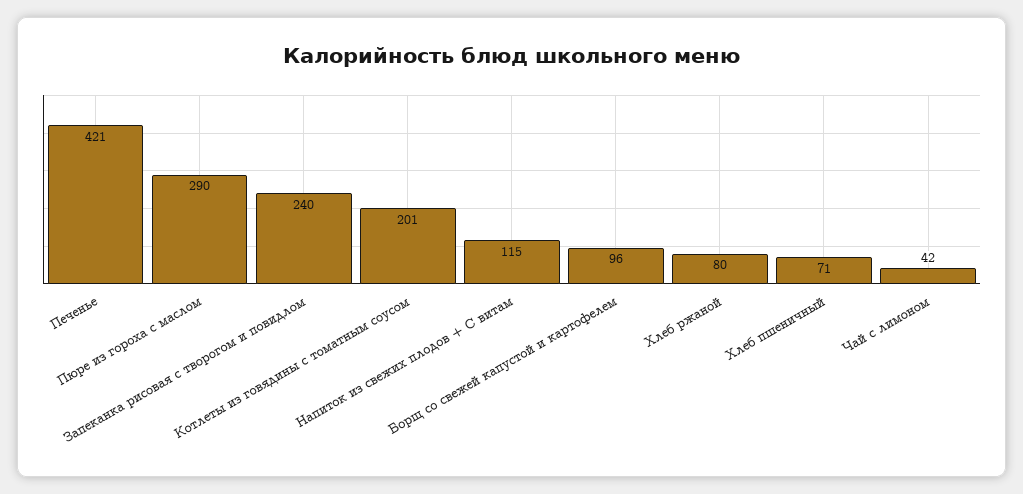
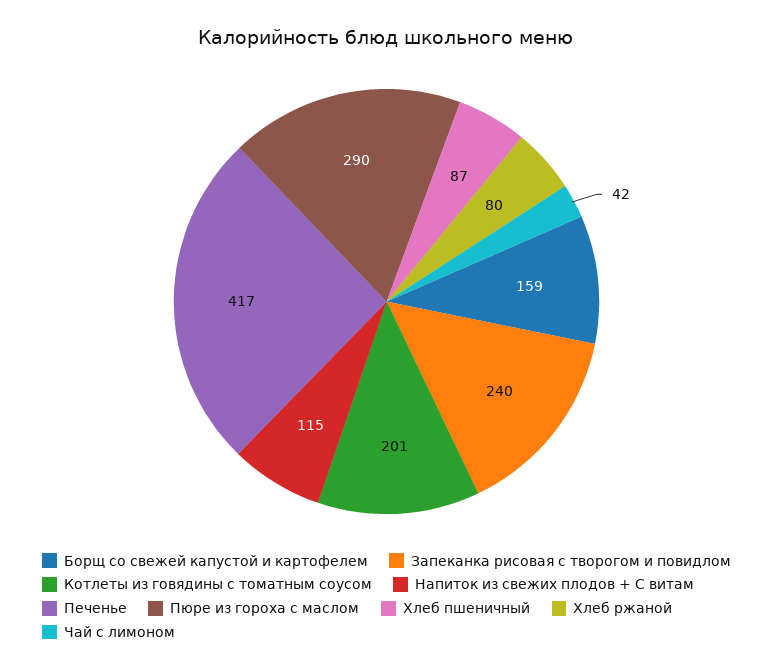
  {
-   "Печенье": 421,
+   "Печенье": 417,
    "Пюре из гороха с маслом": 290,
    "Запеканка рисовая с творогом и повидлом": 240,
    "Котлеты из говядины с томатным соусом": 201,
    "Напиток из свежих плодов + С витам": 115,
-   "Борщ со свежей капустой и картофелем": 96,
+   "Борщ со свежей капустой и картофелем": 159,
    "Хлеб ржаной": 80,
-   "Хлеб пшеничный": 71,
+   "Хлеб пшеничный": 87,
    "Чай с лимоном": 42
  }

